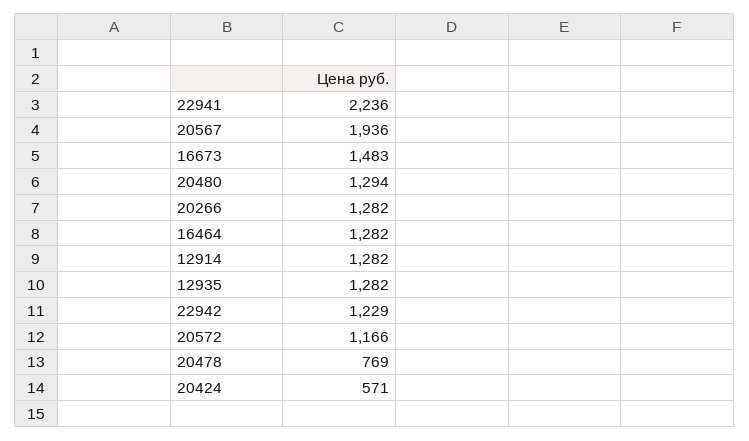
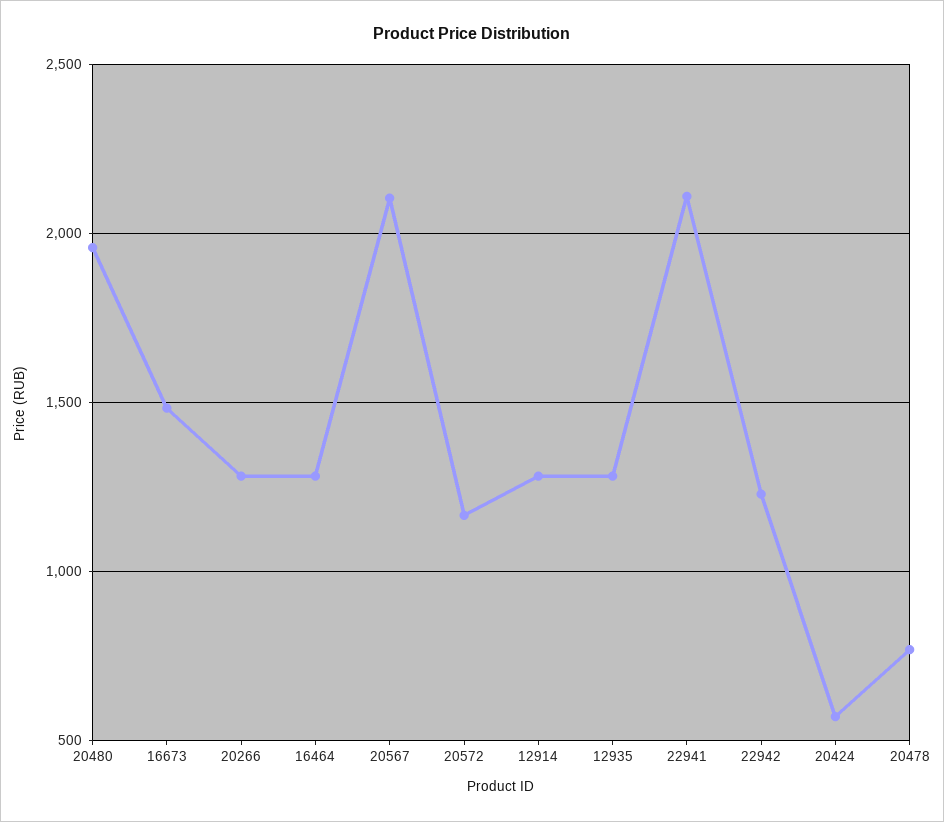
  {
-   "22941": 2236,
+   "22941": 2100,
-   "20567": 1936,
+   "20567": 2100,
    "16673": 1483,
-   "20480": 1294,
+   "20480": 1950,
    "20266": 1282,
    "16464": 1282,
    "12914": 1282,
    "12935": 1282,
    "22942": 1229,
    "20572": 1166,
    "20478": 769,
    "20424": 571
  }

